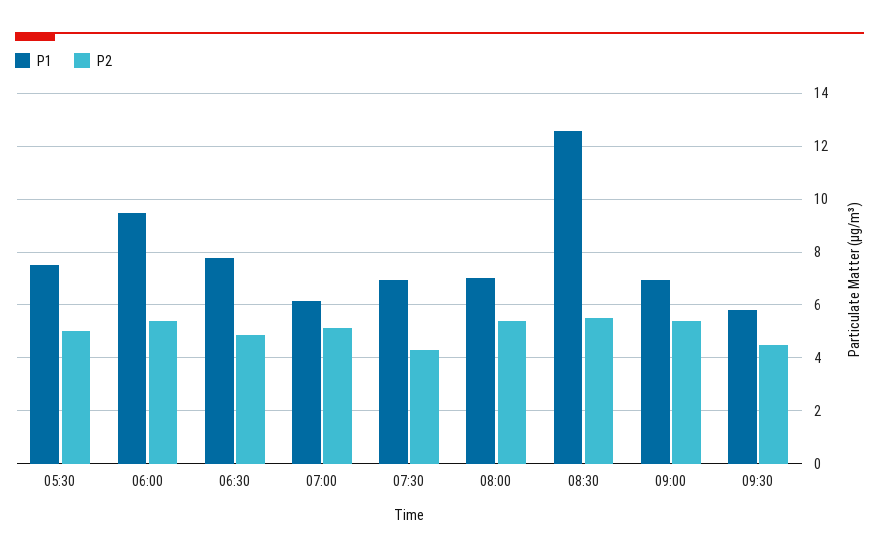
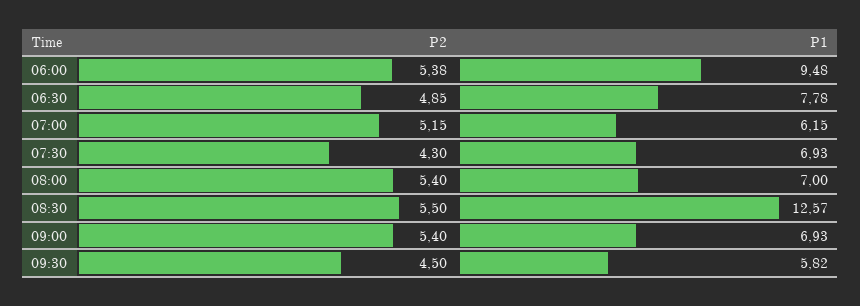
  {
    "P1": {
-     "05:30": 7.5,
      "06:00": 9.48,
      "06:30": 7.78,
      "07:00": 6.15,
      "07:30": 6.93,
      "08:00": 7,
      "08:30": 12.57,
      "09:00": 6.93,
      "09:30": 5.82
    },
    "P2": {
-     "05:30": 5,
      "06:00": 5.38,
      "06:30": 4.85,
      "07:00": 5.15,
      "07:30": 4.3,
      "08:00": 5.4,
      "08:30": 5.5,
      "09:00": 5.4,
      "09:30": 4.5
    }
  }

